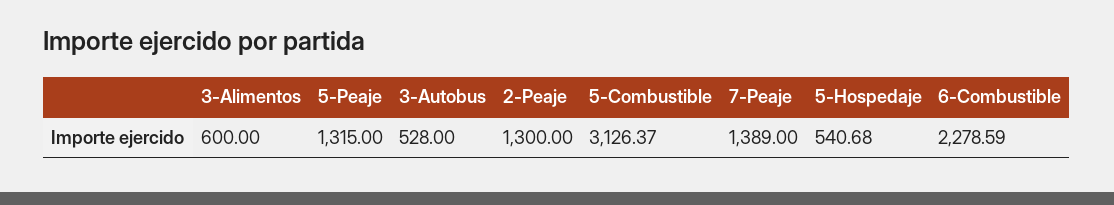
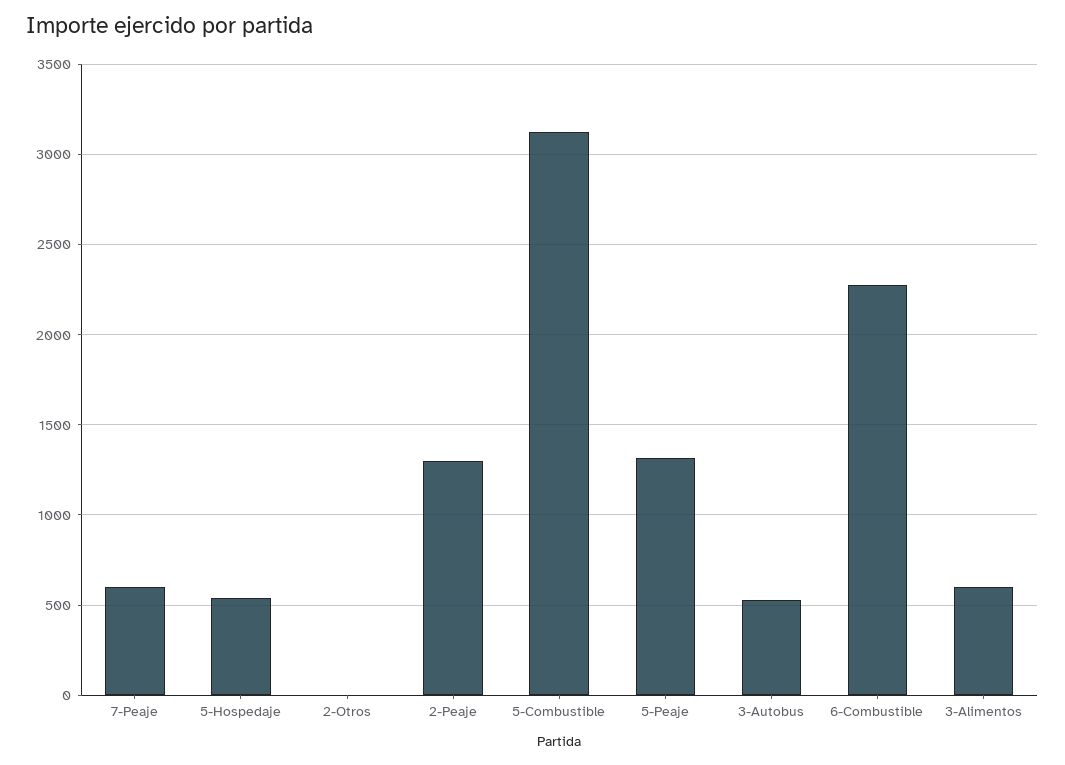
  {
    "3-Alimentos": 600,
    "5-Peaje": 1315,
    "3-Autobus": 528,
    "2-Peaje": 1300,
    "5-Combustible": 3126.37,
-   "7-Peaje": 1389,
+   "7-Peaje": 600,
    "5-Hospedaje": 540.68,
-   "6-Combustible": 2278.59
+   "6-Combustible": 2278.59,
+   "2-Otros": 0
  }

